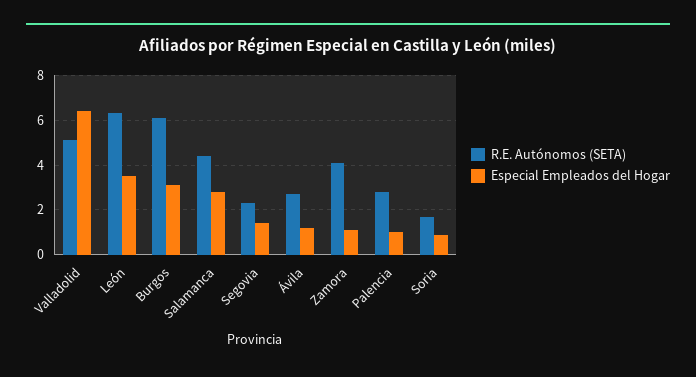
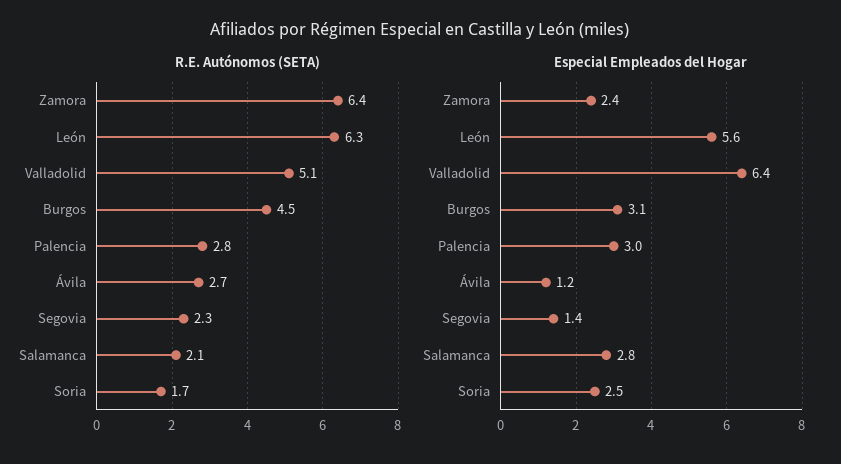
  {
    "R.E. Autónomos (SETA)": {
      "Valladolid": 5.1,
      "León": 6.3,
-     "Burgos": 6,
+     "Burgos": 4.5,
-     "Salamanca": 4.5,
+     "Salamanca": 2.1,
      "Segovia": 2.3,
      "Ávila": 2.7,
-     "Zamora": 4,
+     "Zamora": 6.4,
      "Palencia": 2.8,
      "Soria": 1.7
    },
    "Especial Empleados del Hogar": {
      "Valladolid": 6.4,
-     "León": 3.5,
+     "León": 5.6,
      "Burgos": 3.1,
      "Salamanca": 2.8,
      "Segovia": 1.4,
      "Ávila": 1.2,
-     "Zamora": 1,
+     "Zamora": 2.4,
-     "Palencia": 1,
+     "Palencia": 3,
-     "Soria": 1
+     "Soria": 2.5
    }
  }

